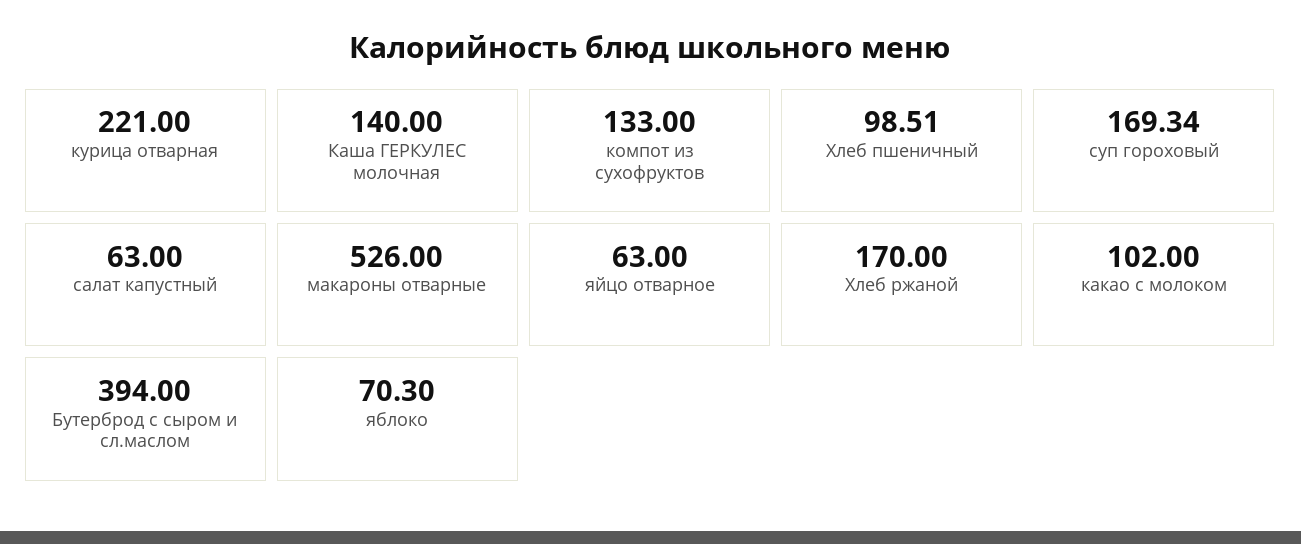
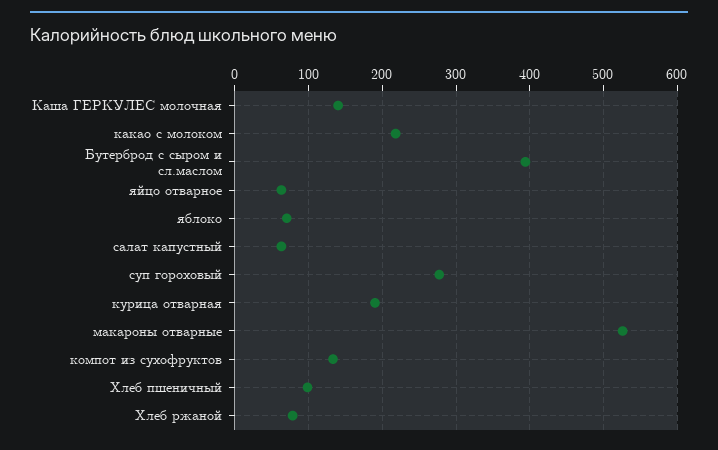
  {
-   "курица отварная": 221,
+   "курица отварная": 190,
    "Каша ГЕРКУЛЕС молочная": 140,
    "компот из сухофруктов": 133,
    "Хлеб пшеничный": 98.51,
-   "суп гороховый": 169.34,
+   "суп гороховый": 280,
    "салат капустный": 63,
    "макароны отварные": 526,
    "яйцо отварное": 63,
-   "Хлеб ржаной": 170,
+   "Хлеб ржаной": 80,
-   "какао с молоком": 102,
+   "какао с молоком": 220,
    "Бутерброд с сыром и сл.маслом": 394,
    "яблоко": 70.3
  }

